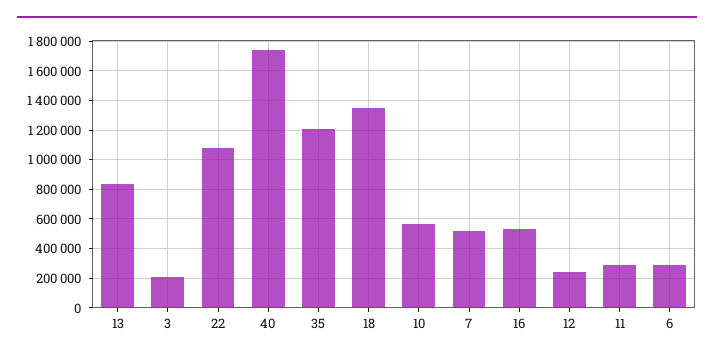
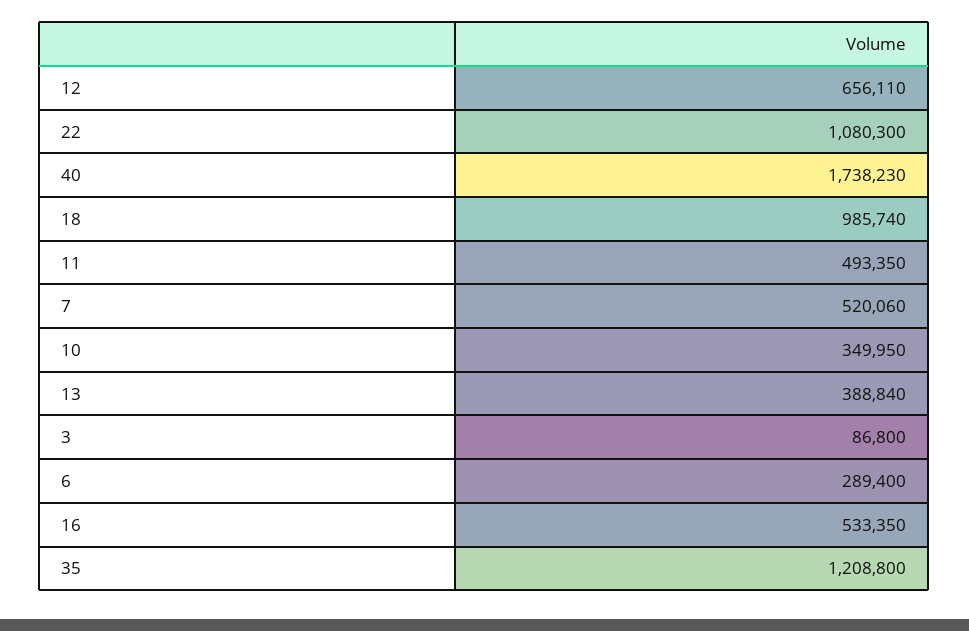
  {
-   "13": 850000,
+   "13": 388840,
-   "3": 200000,
+   "3": 86800,
    "22": 1080300,
    "40": 1738230,
    "35": 1208800,
-   "18": 1350000,
+   "18": 985740,
-   "10": 550000,
+   "10": 349950,
    "7": 520060,
    "16": 533350,
-   "12": 250000,
+   "12": 656110,
-   "11": 300000,
+   "11": 493350,
    "6": 289400
  }

